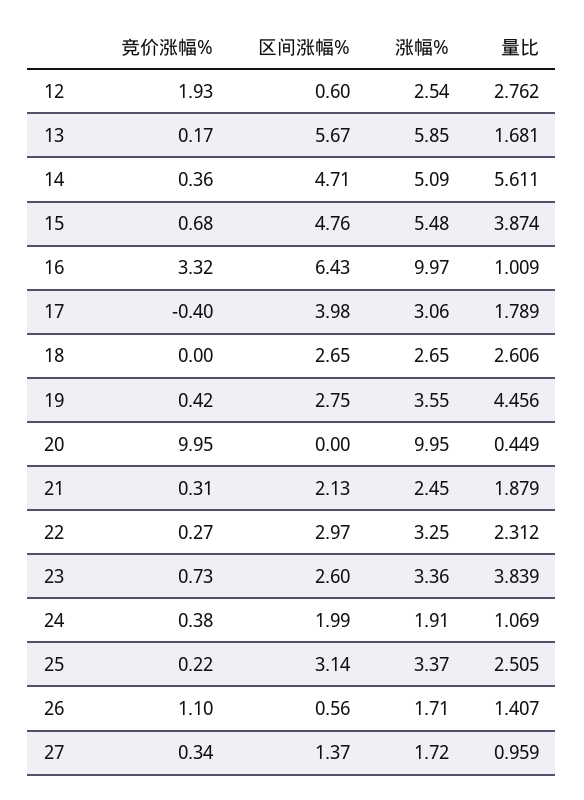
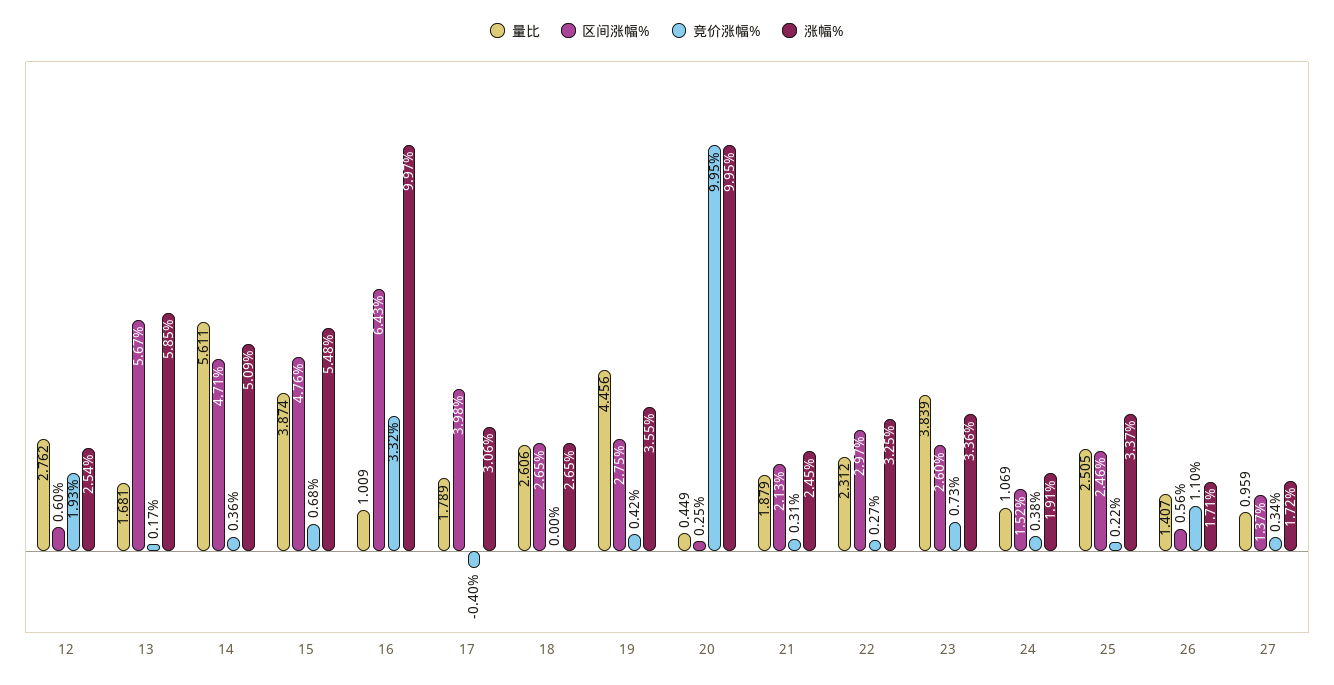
  {
    "竞价涨幅%": {
      "12": 1.93,
      "13": 0.17,
      "14": 0.36,
      "15": 0.68,
      "16": 3.32,
      "17": -0.4,
      "18": 0,
      "19": 0.42,
      "20": 9.95,
      "21": 0.31,
      "22": 0.27,
      "23": 0.73,
      "24": 0.38,
      "25": 0.22,
      "26": 1.1,
      "27": 0.34
    },
    "区间涨幅%": {
      "12": 0.6,
      "13": 5.67,
      "14": 4.71,
      "15": 4.76,
      "16": 6.43,
      "17": 3.98,
      "18": 2.65,
      "19": 2.75,
-     "20": 0,
+     "20": 0.25,
      "21": 2.13,
      "22": 2.97,
      "23": 2.6,
-     "24": 1.99,
+     "24": 1.52,
-     "25": 3.14,
+     "25": 2.46,
      "26": 0.56,
      "27": 1.37
    },
    "涨幅%": {
      "12": 2.54,
      "13": 5.85,
      "14": 5.09,
      "15": 5.48,
      "16": 9.97,
      "17": 3.06,
      "18": 2.65,
      "19": 3.55,
      "20": 9.95,
      "21": 2.45,
      "22": 3.25,
      "23": 3.36,
      "24": 1.91,
      "25": 3.37,
      "26": 1.71,
      "27": 1.72
    },
    "量比": {
      "12": 2.762,
      "13": 1.681,
      "14": 5.611,
      "15": 3.874,
      "16": 1.009,
      "17": 1.789,
      "18": 2.606,
      "19": 4.456,
      "20": 0.449,
      "21": 1.879,
      "22": 2.312,
      "23": 3.839,
      "24": 1.069,
      "25": 2.505,
      "26": 1.407,
      "27": 0.959
    }
  }

